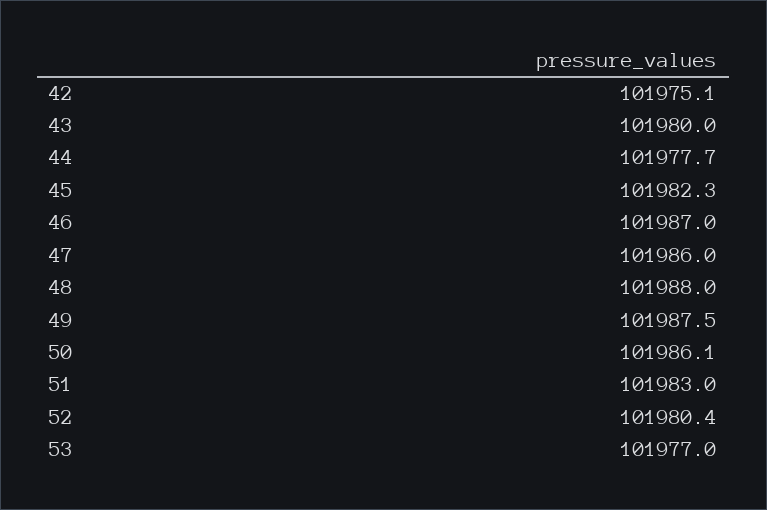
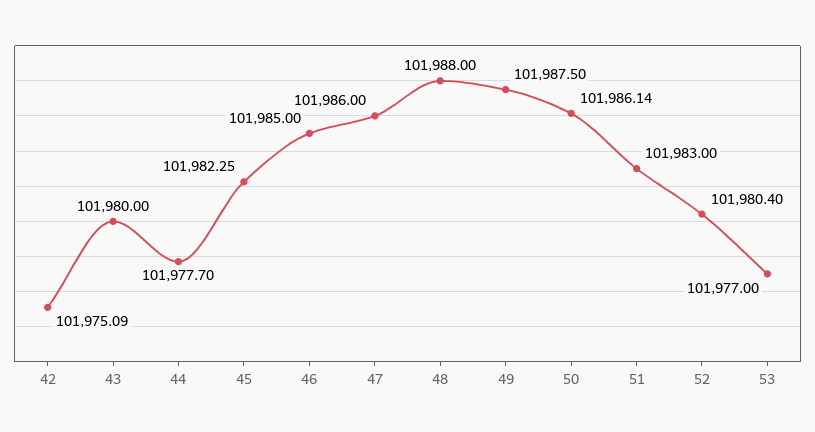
  {
    "42": 101975.09,
    "43": 101980,
    "44": 101977.7,
    "45": 101982.25,
-   "46": 101987,
+   "46": 101985,
    "47": 101986,
    "48": 101988,
    "49": 101987.5,
    "50": 101986.14,
    "51": 101983,
    "52": 101980.4,
    "53": 101977
  }

